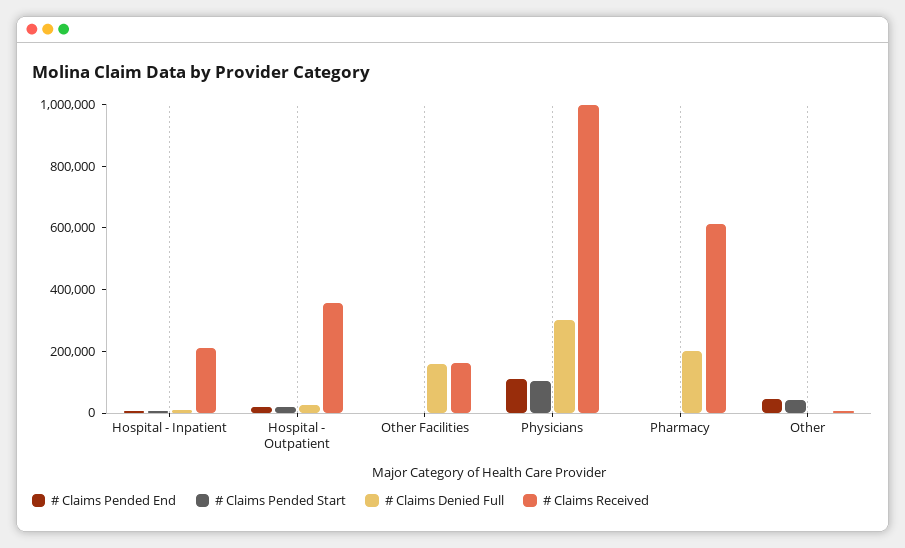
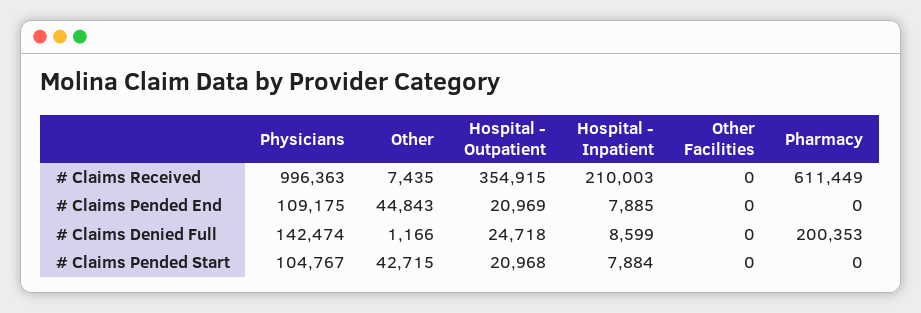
  {
    "# Claims Pended End": {
      "Hospital - Inpatient": 7885,
      "Hospital - Outpatient": 20969,
      "Other Facilities": 0,
      "Physicians": 109175,
      "Pharmacy": 0,
      "Other": 44843
    },
    "# Claims Pended Start": {
      "Hospital - Inpatient": 7884,
      "Hospital - Outpatient": 20968,
      "Other Facilities": 0,
      "Physicians": 104767,
      "Pharmacy": 0,
      "Other": 42715
    },
    "# Claims Denied Full": {
      "Hospital - Inpatient": 8599,
      "Hospital - Outpatient": 24718,
-     "Other Facilities": 150000,
+     "Other Facilities": 0,
-     "Physicians": 300000,
+     "Physicians": 142474,
      "Pharmacy": 200353,
      "Other": 1166
    },
    "# Claims Received": {
      "Hospital - Inpatient": 210003,
      "Hospital - Outpatient": 354915,
-     "Other Facilities": 150000,
+     "Other Facilities": 0,
      "Physicians": 996363,
      "Pharmacy": 611449,
      "Other": 7435
    }
  }

